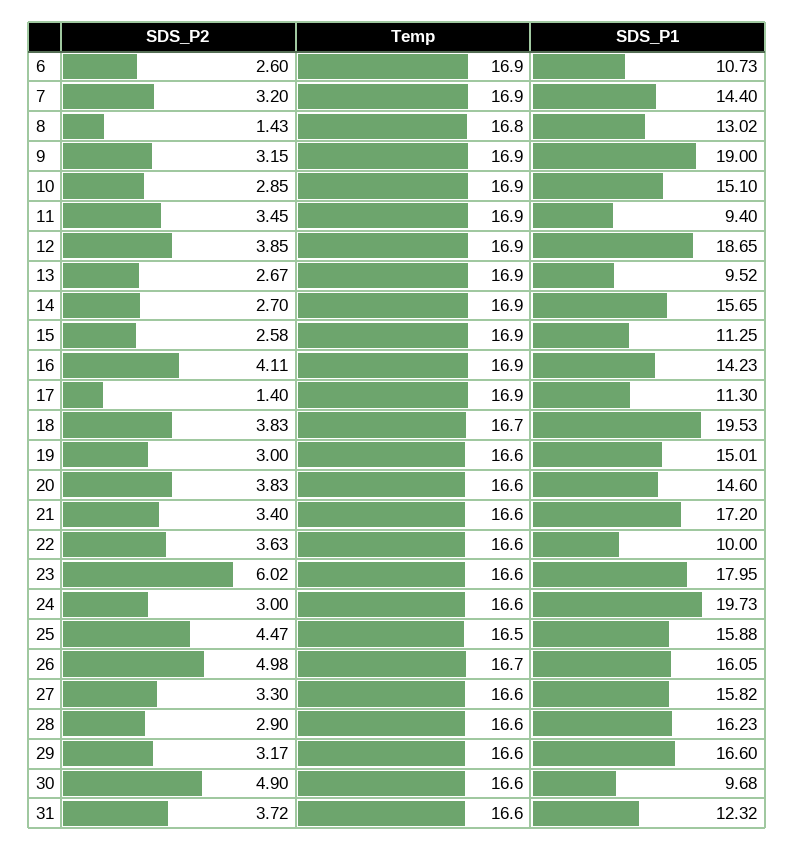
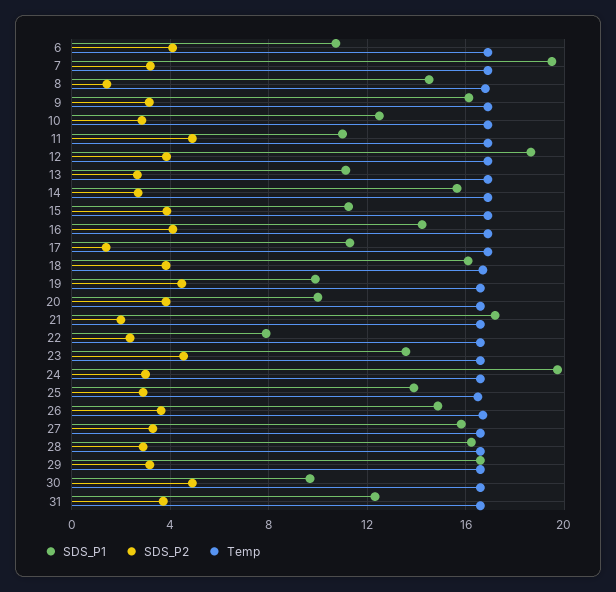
  {
    "SDS_P2": {
-     "6": 2.6,
+     "6": 4,
      "7": 3.2,
      "8": 1.43,
      "9": 3.15,
      "10": 2.85,
-     "11": 3.45,
+     "11": 5,
      "12": 3.85,
      "13": 2.67,
      "14": 2.7,
-     "15": 2.58,
+     "15": 4,
      "16": 4.11,
      "17": 1.4,
      "18": 3.83,
-     "19": 3,
+     "19": 4.5,
      "20": 3.83,
-     "21": 3.4,
+     "21": 2,
-     "22": 3.63,
+     "22": 2.5,
-     "23": 6.02,
+     "23": 4.5,
      "24": 3,
-     "25": 4.47,
+     "25": 3,
-     "26": 4.98,
+     "26": 3.5,
      "27": 3.3,
      "28": 2.9,
      "29": 3.17,
      "30": 4.9,
      "31": 3.72
    },
    "Temp": {
      "6": 16.9,
      "7": 16.9,
      "8": 16.8,
      "9": 16.9,
      "10": 16.9,
      "11": 16.9,
      "12": 16.9,
      "13": 16.9,
      "14": 16.9,
      "15": 16.9,
      "16": 16.9,
      "17": 16.9,
      "18": 16.7,
      "19": 16.6,
      "20": 16.6,
      "21": 16.6,
      "22": 16.6,
      "23": 16.6,
      "24": 16.6,
      "25": 16.5,
      "26": 16.7,
      "27": 16.6,
      "28": 16.6,
      "29": 16.6,
      "30": 16.6,
      "31": 16.6
    },
    "SDS_P1": {
      "6": 10.73,
-     "7": 14.4,
+     "7": 19.5,
-     "8": 13.02,
+     "8": 14.5,
-     "9": 19,
+     "9": 16,
-     "10": 15.1,
+     "10": 12.5,
-     "11": 9.4,
+     "11": 11,
      "12": 18.65,
-     "13": 9.52,
+     "13": 11,
      "14": 15.65,
      "15": 11.25,
      "16": 14.23,
      "17": 11.3,
-     "18": 19.53,
+     "18": 16,
-     "19": 15.01,
+     "19": 10,
-     "20": 14.6,
+     "20": 10,
      "21": 17.2,
-     "22": 10,
+     "22": 8,
-     "23": 17.95,
+     "23": 13.5,
      "24": 19.73,
-     "25": 15.88,
+     "25": 14,
-     "26": 16.05,
+     "26": 15,
      "27": 15.82,
      "28": 16.23,
      "29": 16.6,
      "30": 9.68,
      "31": 12.32
    }
  }

